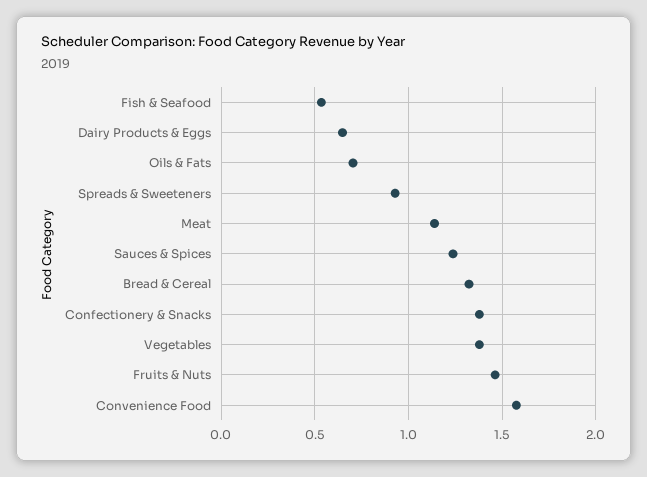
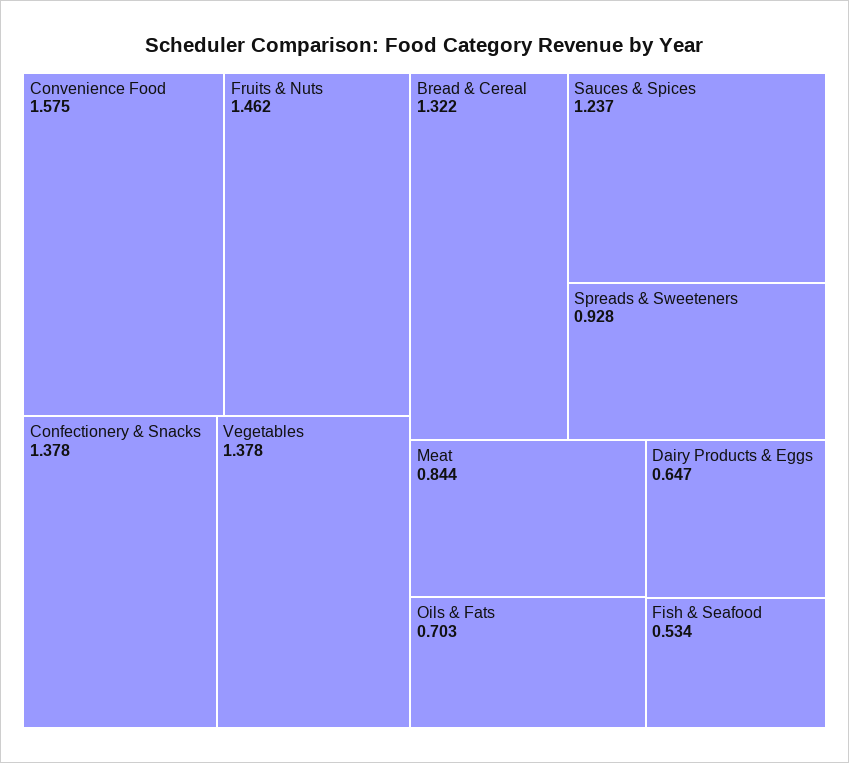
  {
    "Fish & Seafood": 0.534,
    "Dairy Products & Eggs": 0.647,
    "Oils & Fats": 0.703,
    "Spreads & Sweeteners": 0.928,
-   "Meat": 1.15,
+   "Meat": 0.844,
    "Sauces & Spices": 1.237,
    "Bread & Cereal": 1.322,
    "Confectionery & Snacks": 1.378,
    "Vegetables": 1.378,
    "Fruits & Nuts": 1.462,
    "Convenience Food": 1.575
  }

